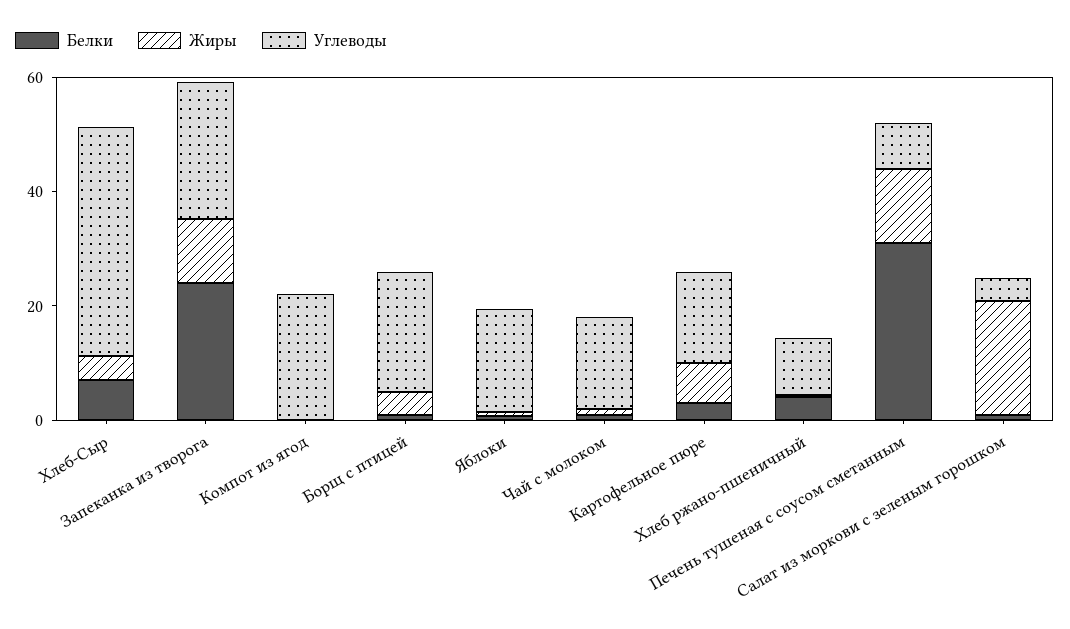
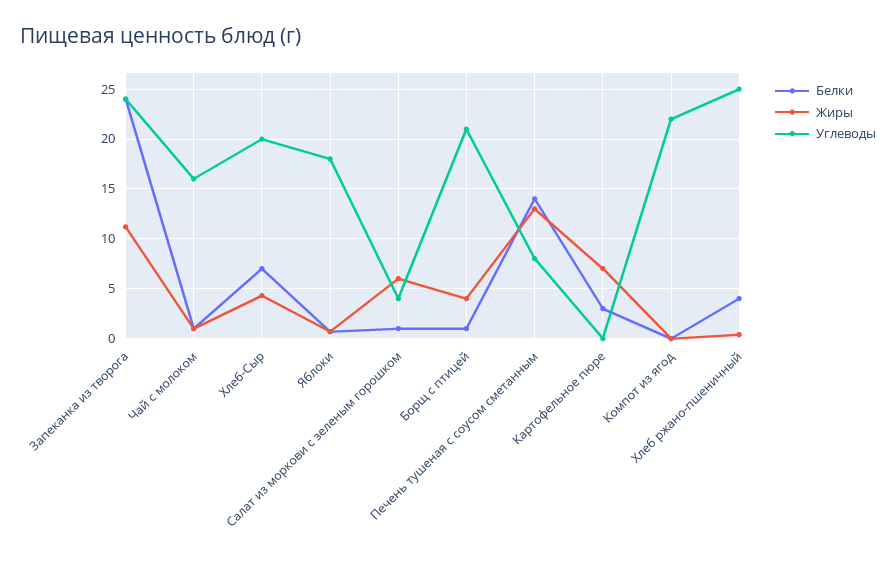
  {
    "Белки": {
      "Хлеб-Сыр": 7,
      "Запеканка из творога": 24,
      "Компот из ягод": 0,
      "Борщ с птицей": 1,
      "Яблоки": 1,
      "Чай с молоком": 1,
      "Картофельное пюре": 3,
      "Хлеб ржано-пшеничный": 4,
-     "Печень тушеная с соусом сметанным": 30,
+     "Печень тушеная с соусом сметанным": 14,
      "Салат из моркови с зеленым горошком": 1
    },
    "Жиры": {
      "Хлеб-Сыр": 4,
      "Запеканка из творога": 11,
      "Компот из ягод": 0,
      "Борщ с птицей": 4,
      "Яблоки": 1,
      "Чай с молоком": 1,
      "Картофельное пюре": 7,
      "Хлеб ржано-пшеничный": 0,
      "Печень тушеная с соусом сметанным": 13,
-     "Салат из моркови с зеленым горошком": 20
+     "Салат из моркови с зеленым горошком": 6
    },
    "Углеводы": {
-     "Хлеб-Сыр": 40,
+     "Хлеб-Сыр": 20,
      "Запеканка из творога": 24,
      "Компот из ягод": 22,
      "Борщ с птицей": 21,
      "Яблоки": 18,
      "Чай с молоком": 16,
-     "Картофельное пюре": 15,
+     "Картофельное пюре": 0,
-     "Хлеб ржано-пшеничный": 10,
+     "Хлеб ржано-пшеничный": 25,
      "Печень тушеная с соусом сметанным": 8,
      "Салат из моркови с зеленым горошком": 4
    }
  }

